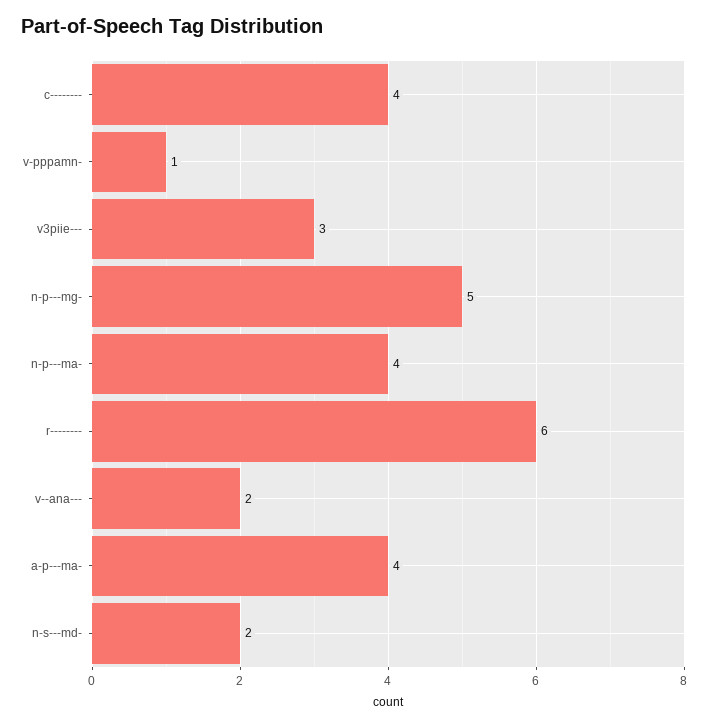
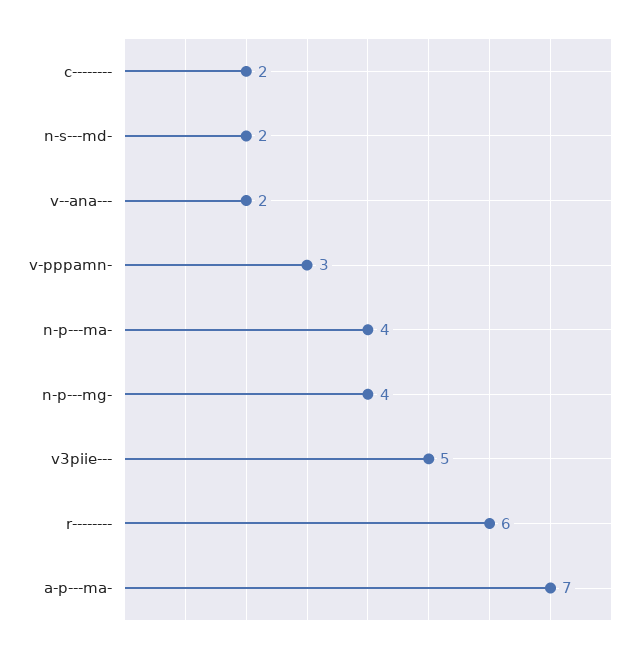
  {
-   "c--------": 4,
+   "c--------": 2,
-   "v-pppamn-": 1,
+   "v-pppamn-": 3,
-   "v3piie---": 3,
+   "v3piie---": 5,
-   "n-p---mg-": 5,
+   "n-p---mg-": 4,
    "n-p---ma-": 4,
    "r--------": 6,
    "v--ana---": 2,
-   "a-p---ma-": 4,
+   "a-p---ma-": 7,
    "n-s---md-": 2
  }

